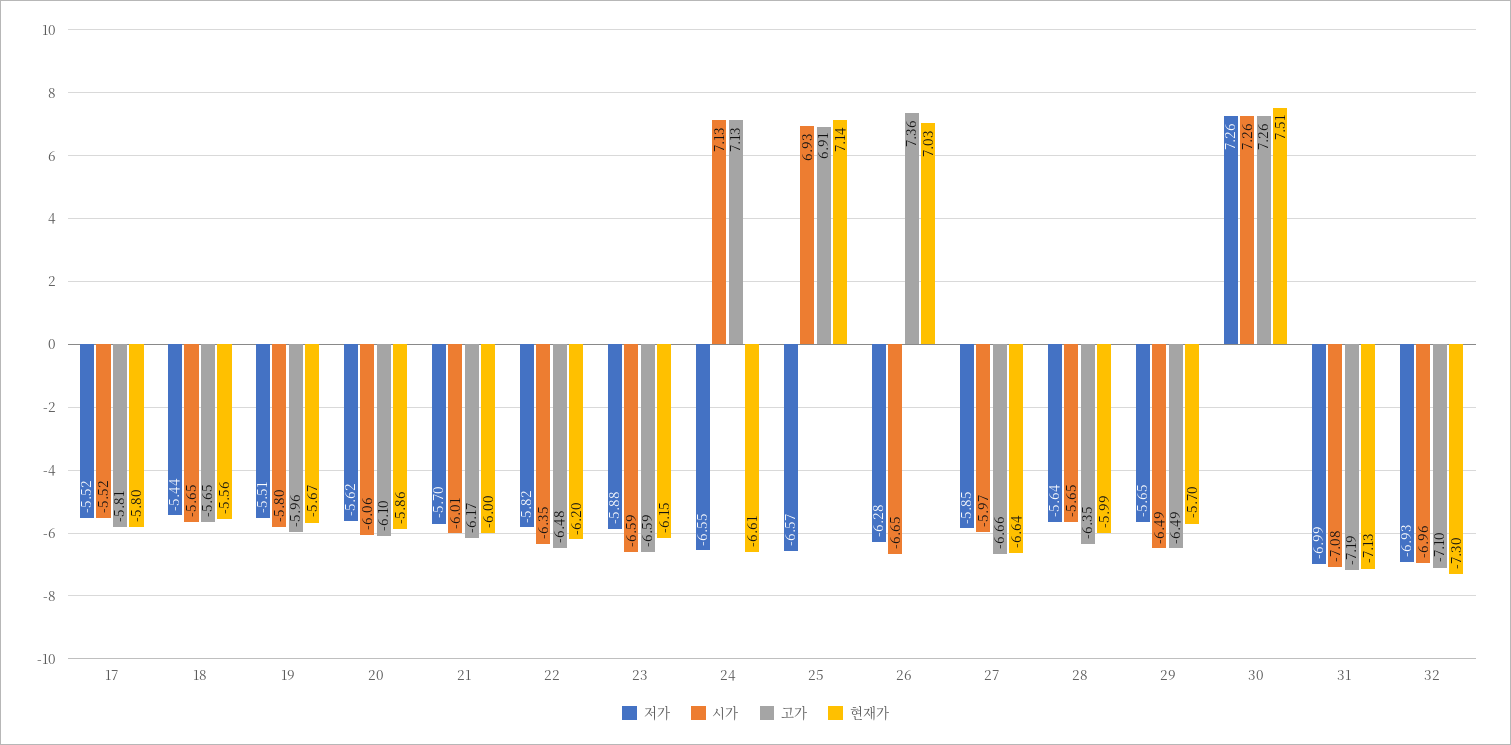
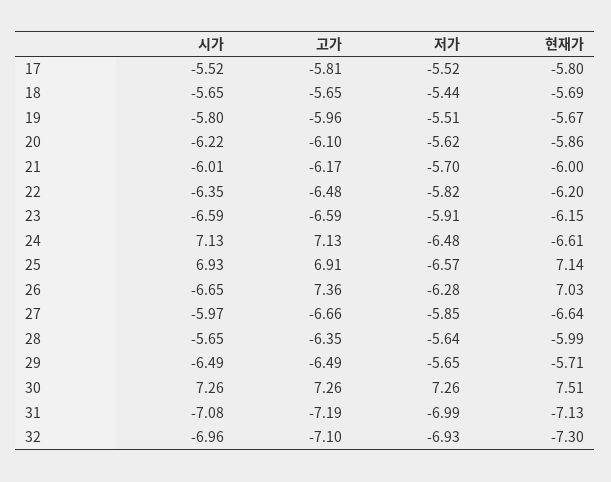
  {
    "저가": {
      "17": -5.52,
      "18": -5.44,
      "19": -5.51,
      "20": -5.62,
      "21": -5.7,
      "22": -5.82,
-     "23": -5.88,
+     "23": -5.91,
-     "24": -6.55,
+     "24": -6.48,
      "25": -6.57,
      "26": -6.28,
      "27": -5.85,
      "28": -5.64,
      "29": -5.65,
      "30": 7.26,
      "31": -6.99,
      "32": -6.93
    },
    "시가": {
      "17": -5.52,
      "18": -5.65,
      "19": -5.8,
-     "20": -6.06,
+     "20": -6.22,
      "21": -6.01,
      "22": -6.35,
      "23": -6.59,
      "24": 7.13,
      "25": 6.93,
      "26": -6.65,
      "27": -5.97,
      "28": -5.65,
      "29": -6.49,
      "30": 7.26,
      "31": -7.08,
      "32": -6.96
    },
    "고가": {
      "17": -5.81,
      "18": -5.65,
      "19": -5.96,
      "20": -6.1,
      "21": -6.17,
      "22": -6.48,
      "23": -6.59,
      "24": 7.13,
      "25": 6.91,
      "26": 7.36,
      "27": -6.66,
      "28": -6.35,
      "29": -6.49,
      "30": 7.26,
      "31": -7.19,
      "32": -7.1
    },
    "현재가": {
      "17": -5.8,
-     "18": -5.56,
+     "18": -5.69,
      "19": -5.67,
      "20": -5.86,
      "21": -6,
      "22": -6.2,
      "23": -6.15,
      "24": -6.61,
      "25": 7.14,
      "26": 7.03,
      "27": -6.64,
      "28": -5.99,
-     "29": -5.7,
+     "29": -5.71,
      "30": 7.51,
      "31": -7.13,
      "32": -7.3
    }
  }

